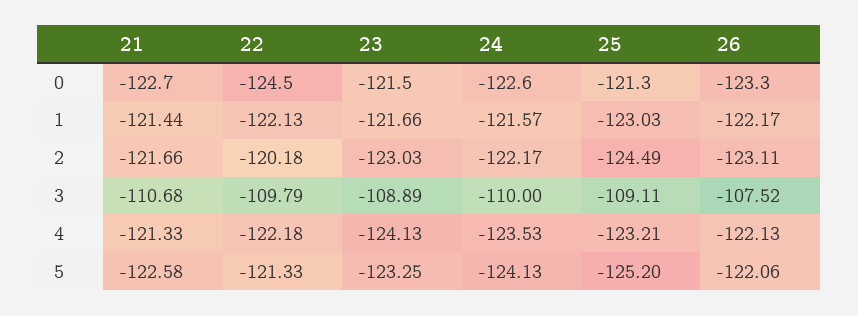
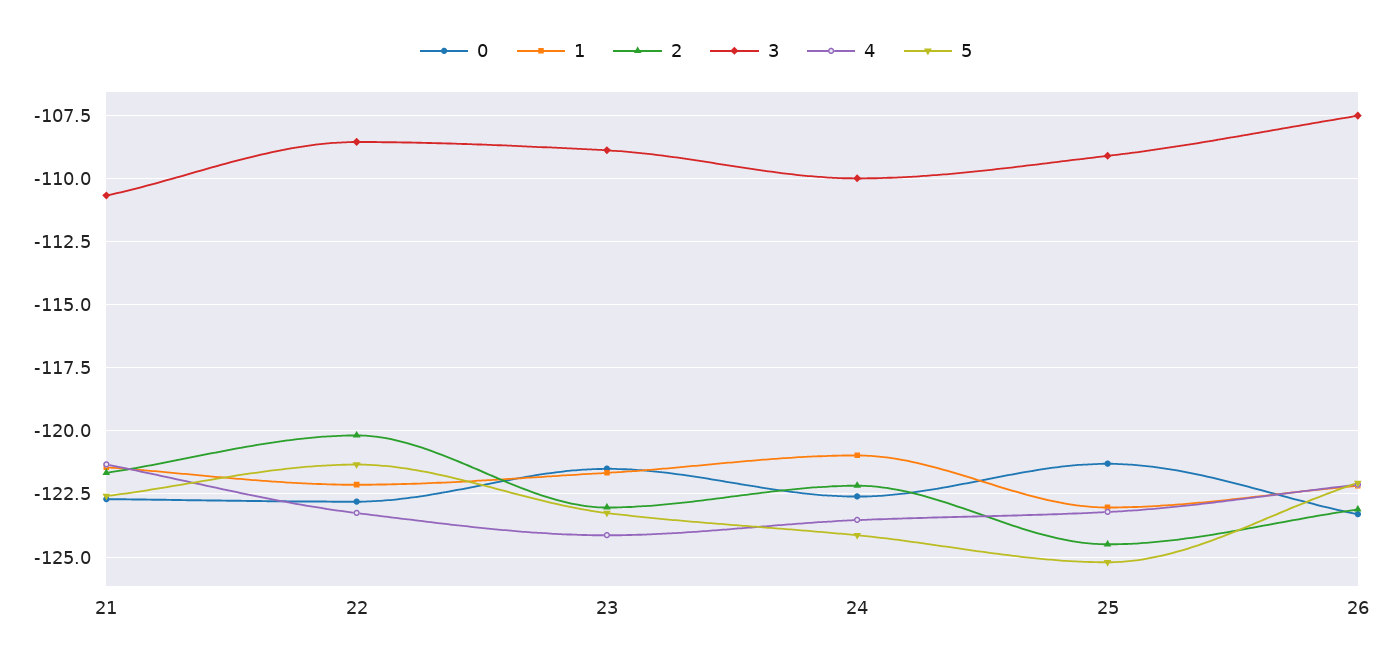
  {
    "0": {
      "21": -122.7,
-     "22": -124.5,
+     "22": -122.75,
      "23": -121.5,
      "24": -122.6,
      "25": -121.3,
      "26": -123.3
    },
    "1": {
      "21": -121.44,
      "22": -122.13,
      "23": -121.66,
-     "24": -121.57,
+     "24": -121,
      "25": -123.03,
      "26": -122.17
    },
    "2": {
      "21": -121.66,
      "22": -120.18,
      "23": -123.03,
      "24": -122.17,
      "25": -124.49,
      "26": -123.11
    },
    "3": {
      "21": -110.68,
-     "22": -109.79,
+     "22": -108.5,
      "23": -108.89,
      "24": -110,
      "25": -109.11,
      "26": -107.52
    },
    "4": {
      "21": -121.33,
-     "22": -122.18,
+     "22": -123.25,
      "23": -124.13,
      "24": -123.53,
      "25": -123.21,
      "26": -122.13
    },
    "5": {
      "21": -122.58,
      "22": -121.33,
      "23": -123.25,
      "24": -124.13,
      "25": -125.2,
      "26": -122.06
    }
  }

